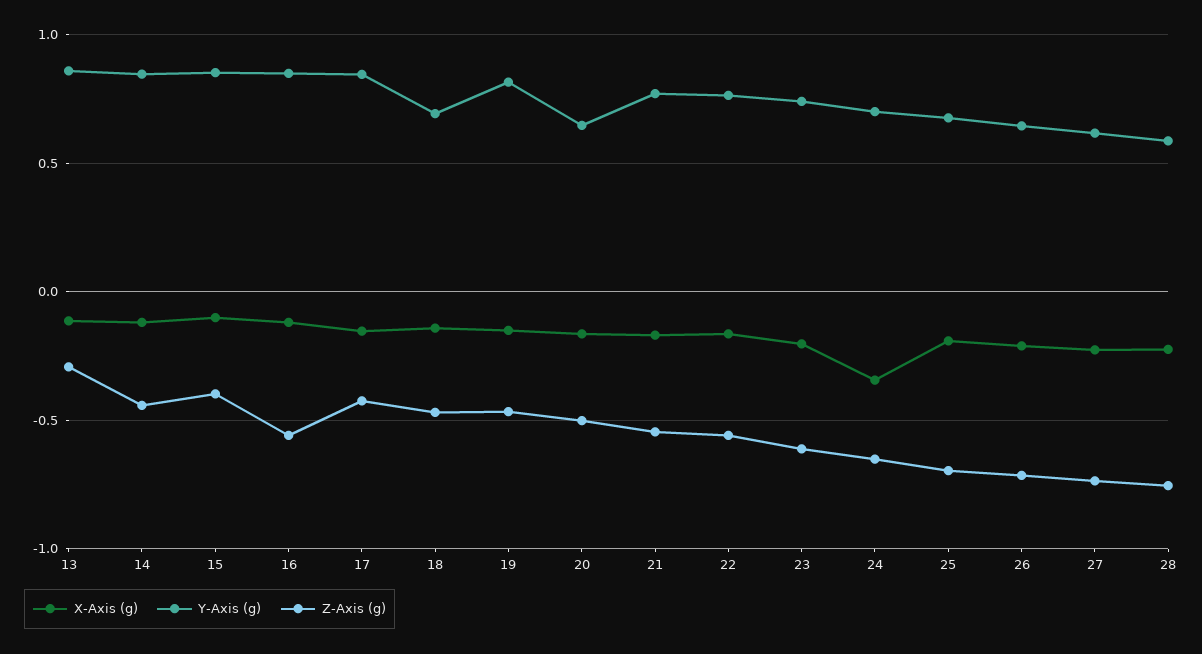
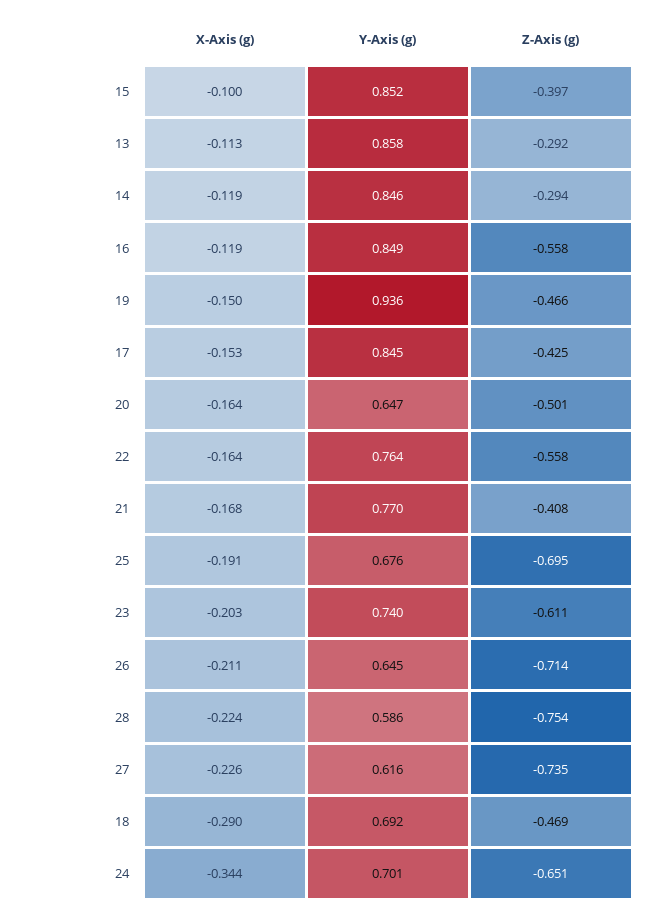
  {
    "X-Axis (g)": {
      "13": -0.113,
      "14": -0.119,
      "15": -0.1,
      "16": -0.119,
      "17": -0.153,
-     "18": -0.15,
+     "18": -0.29,
      "19": -0.15,
      "20": -0.164,
      "21": -0.168,
      "22": -0.164,
      "23": -0.203,
      "24": -0.344,
      "25": -0.191,
      "26": -0.211,
      "27": -0.226,
      "28": -0.224
    },
    "Y-Axis (g)": {
      "13": 0.858,
      "14": 0.846,
      "15": 0.852,
      "16": 0.849,
      "17": 0.845,
      "18": 0.692,
-     "19": 0.8,
+     "19": 0.936,
      "20": 0.647,
      "21": 0.77,
      "22": 0.764,
      "23": 0.74,
      "24": 0.701,
      "25": 0.676,
      "26": 0.645,
      "27": 0.616,
      "28": 0.586
    },
    "Z-Axis (g)": {
      "13": -0.292,
-     "14": -0.45,
+     "14": -0.294,
      "15": -0.397,
      "16": -0.558,
      "17": -0.425,
      "18": -0.469,
      "19": -0.466,
      "20": -0.501,
-     "21": -0.55,
+     "21": -0.408,
      "22": -0.558,
      "23": -0.611,
      "24": -0.651,
      "25": -0.695,
      "26": -0.714,
      "27": -0.735,
      "28": -0.754
    }
  }

